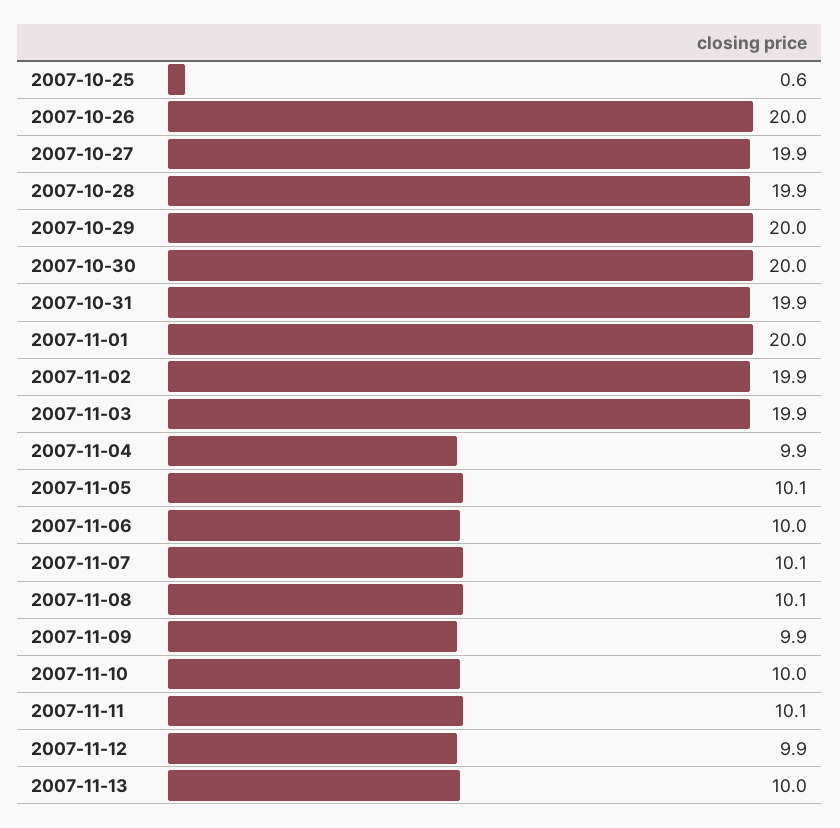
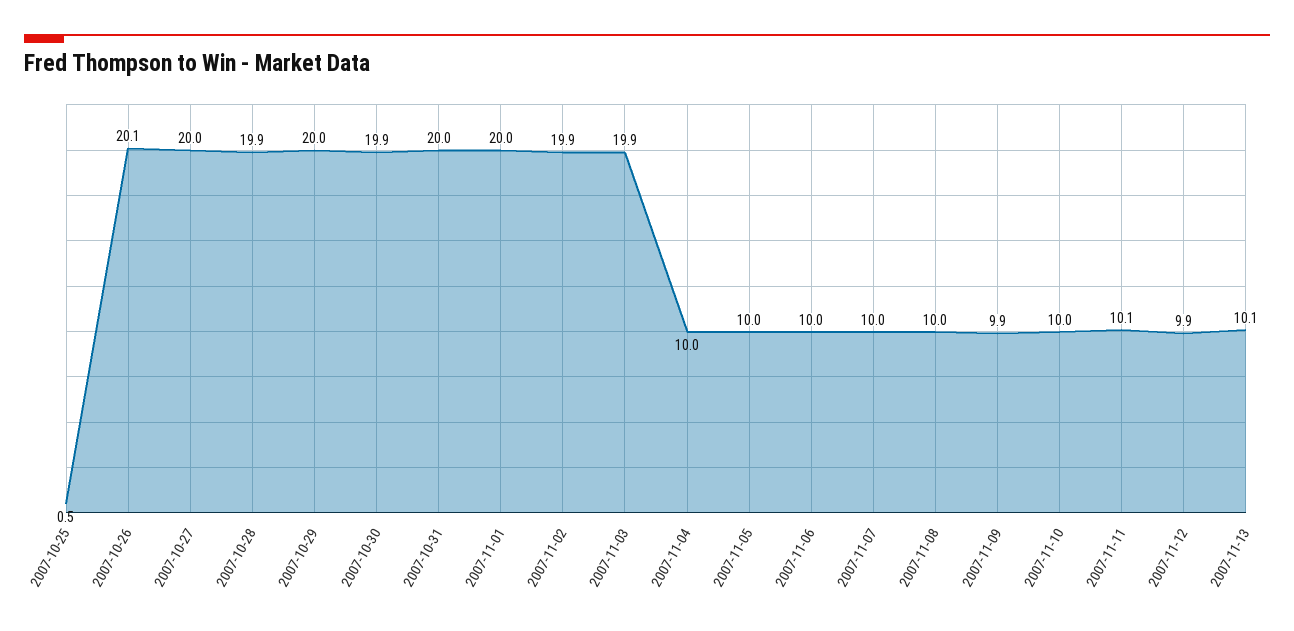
  {
-   "2007-10-25": 0.6,
+   "2007-10-25": 0.5,
-   "2007-10-26": 20,
+   "2007-10-26": 20.1,
-   "2007-10-27": 19.9,
+   "2007-10-27": 20,
    "2007-10-28": 19.9,
    "2007-10-29": 20,
-   "2007-10-30": 20,
+   "2007-10-30": 19.9,
-   "2007-10-31": 19.9,
+   "2007-10-31": 20,
    "2007-11-01": 20,
    "2007-11-02": 19.9,
    "2007-11-03": 19.9,
-   "2007-11-04": 9.9,
+   "2007-11-04": 10,
-   "2007-11-05": 10.1,
+   "2007-11-05": 10,
    "2007-11-06": 10,
-   "2007-11-07": 10.1,
+   "2007-11-07": 10,
-   "2007-11-08": 10.1,
+   "2007-11-08": 10,
    "2007-11-09": 9.9,
    "2007-11-10": 10,
    "2007-11-11": 10.1,
    "2007-11-12": 9.9,
-   "2007-11-13": 10
+   "2007-11-13": 10.1
  }

